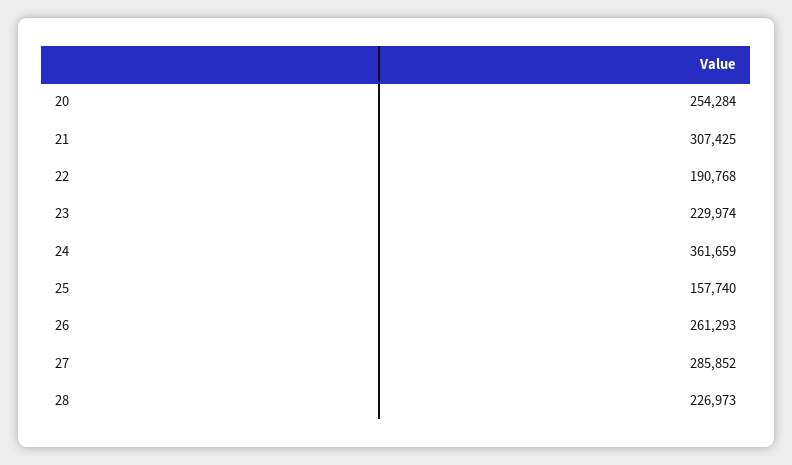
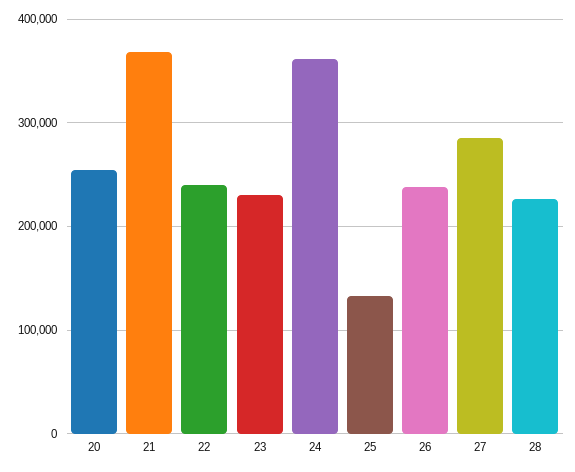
  {
    "20": 254284,
-   "21": 307425,
+   "21": 370000,
-   "22": 190768,
+   "22": 240000,
    "23": 229974,
    "24": 361659,
-   "25": 157740,
+   "25": 130000,
-   "26": 261293,
+   "26": 240000,
    "27": 285852,
    "28": 226973
  }

